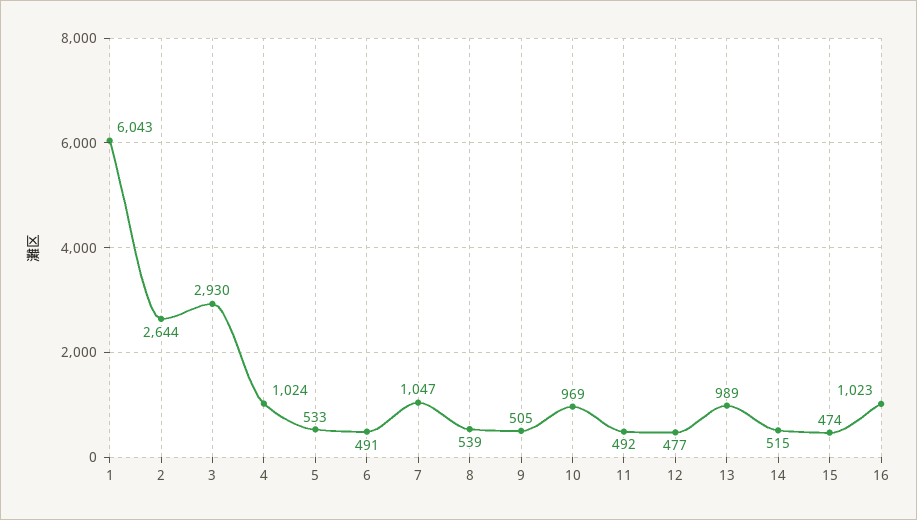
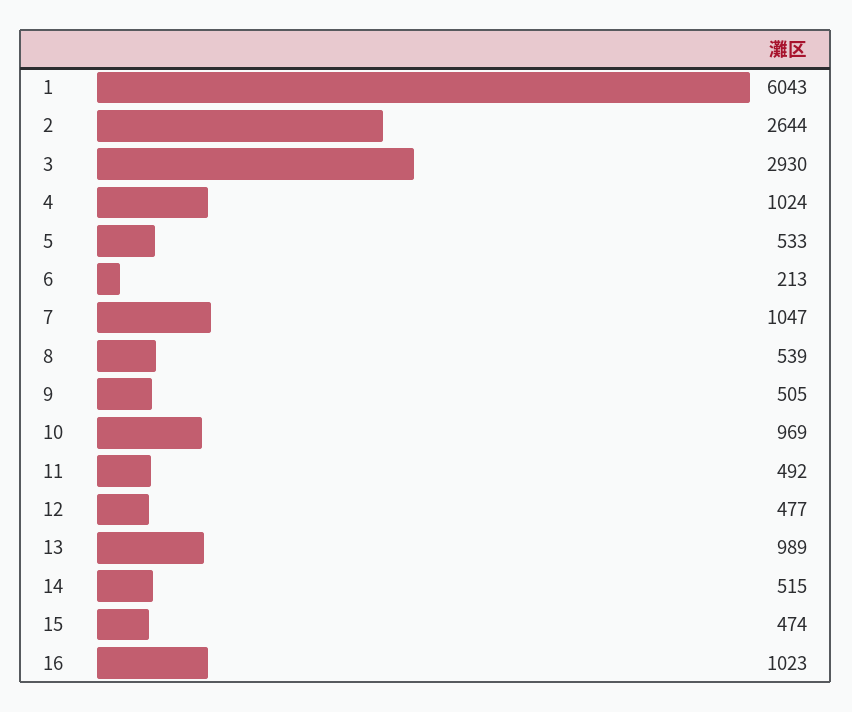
  {
    "1": 6043,
    "2": 2644,
    "3": 2930,
    "4": 1024,
    "5": 533,
-   "6": 491,
+   "6": 213,
    "7": 1047,
    "8": 539,
    "9": 505,
    "10": 969,
    "11": 492,
    "12": 477,
    "13": 989,
    "14": 515,
    "15": 474,
    "16": 1023
  }

